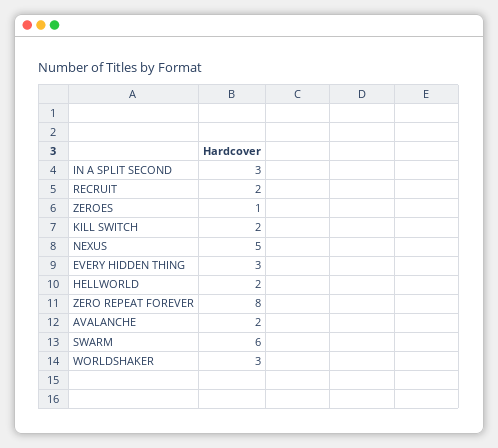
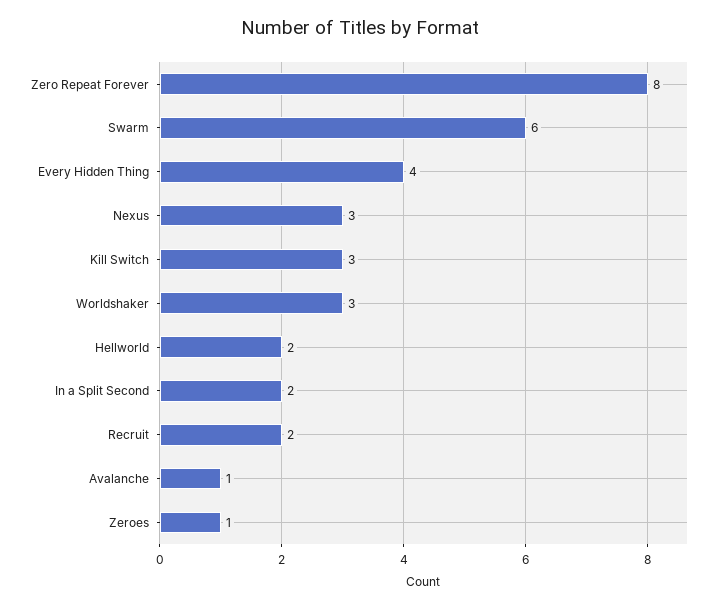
  {
-   "IN A SPLIT SECOND": 3,
+   "IN A SPLIT SECOND": 2,
    "RECRUIT": 2,
    "ZEROES": 1,
-   "KILL SWITCH": 2,
+   "KILL SWITCH": 3,
-   "NEXUS": 5,
+   "NEXUS": 3,
-   "EVERY HIDDEN THING": 3,
+   "EVERY HIDDEN THING": 4,
    "HELLWORLD": 2,
    "ZERO REPEAT FOREVER": 8,
-   "AVALANCHE": 2,
+   "AVALANCHE": 1,
    "SWARM": 6,
    "WORLDSHAKER": 3
  }

